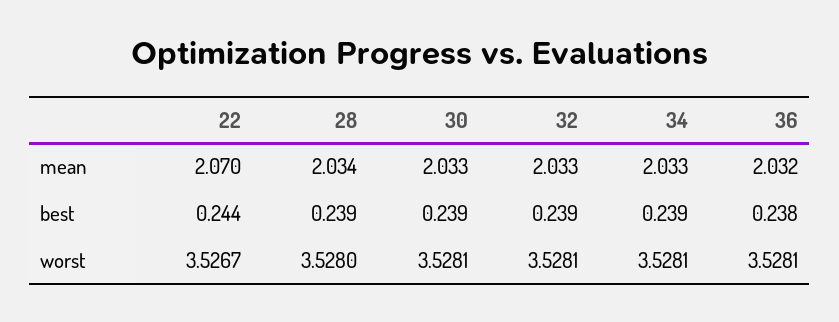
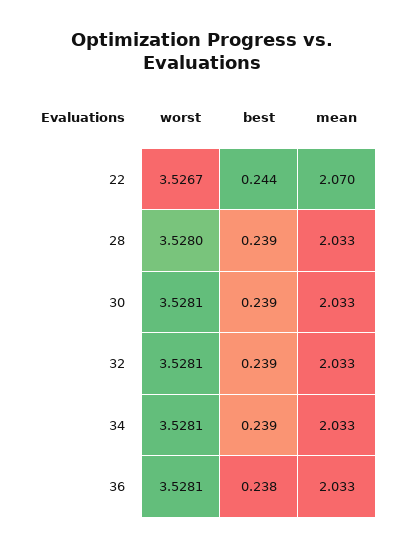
  {
    "22": {
      "mean": 2.07,
      "best": 0.244,
      "worst": 3.5267
    },
    "28": {
-     "mean": 2.034,
+     "mean": 2.033,
      "best": 0.239,
      "worst": 3.528
    },
    "30": {
      "mean": 2.033,
      "best": 0.239,
      "worst": 3.5281
    },
    "32": {
      "mean": 2.033,
      "best": 0.239,
      "worst": 3.5281
    },
    "34": {
      "mean": 2.033,
      "best": 0.239,
      "worst": 3.5281
    },
    "36": {
-     "mean": 2.032,
+     "mean": 2.033,
      "best": 0.238,
      "worst": 3.5281
    }
  }

